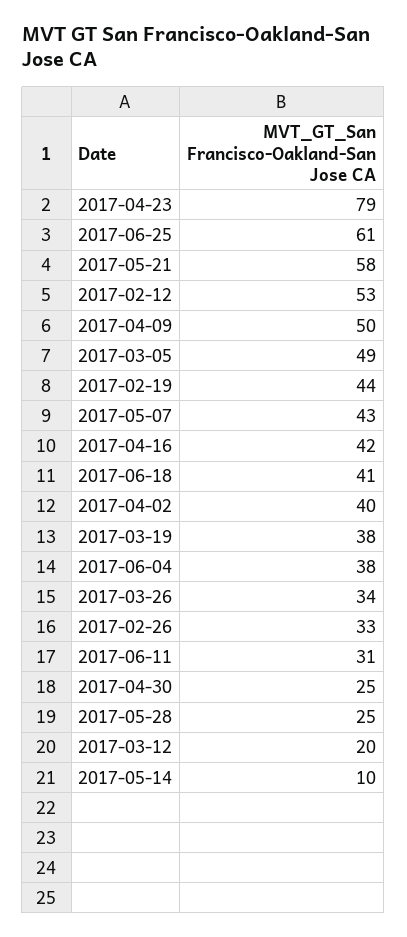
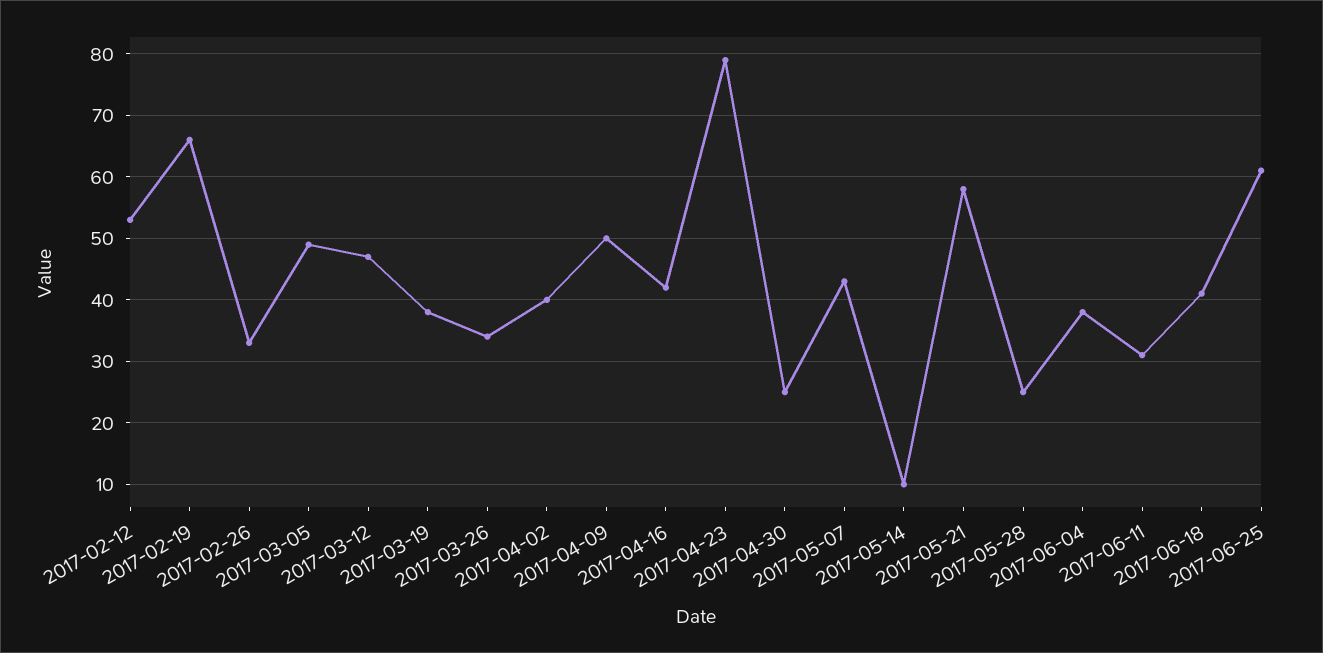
  {
    "2017-04-23": 79,
    "2017-06-25": 61,
    "2017-05-21": 58,
    "2017-02-12": 53,
    "2017-04-09": 50,
    "2017-03-05": 49,
-   "2017-02-19": 44,
+   "2017-02-19": 66,
    "2017-05-07": 43,
    "2017-04-16": 42,
    "2017-06-18": 41,
    "2017-04-02": 40,
    "2017-03-19": 38,
    "2017-06-04": 38,
    "2017-03-26": 34,
    "2017-02-26": 33,
    "2017-06-11": 31,
    "2017-04-30": 25,
    "2017-05-28": 25,
-   "2017-03-12": 20,
+   "2017-03-12": 47,
    "2017-05-14": 10
  }

